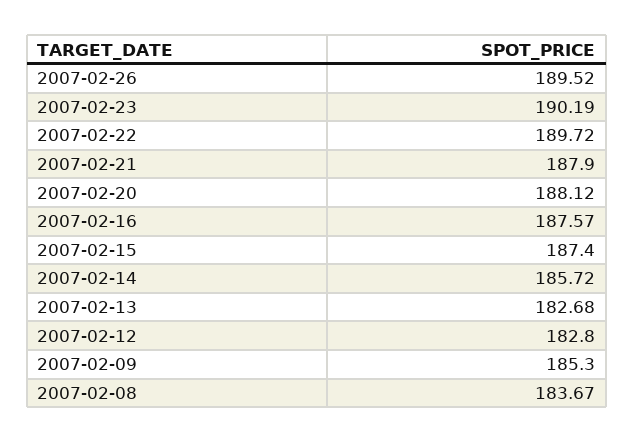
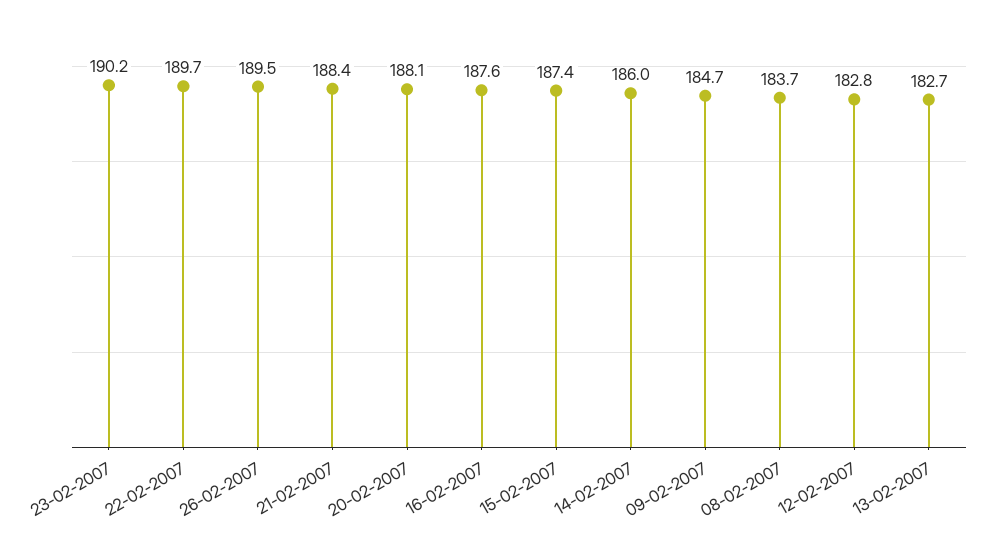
  {
    "2007-02-26": 189.52,
    "2007-02-23": 190.19,
    "2007-02-22": 189.72,
-   "2007-02-21": 187.9,
+   "2007-02-21": 188.4,
    "2007-02-20": 188.12,
    "2007-02-16": 187.57,
    "2007-02-15": 187.4,
-   "2007-02-14": 185.72,
+   "2007-02-14": 186,
    "2007-02-13": 182.68,
    "2007-02-12": 182.8,
-   "2007-02-09": 185.3,
+   "2007-02-09": 184.7,
    "2007-02-08": 183.67
  }

